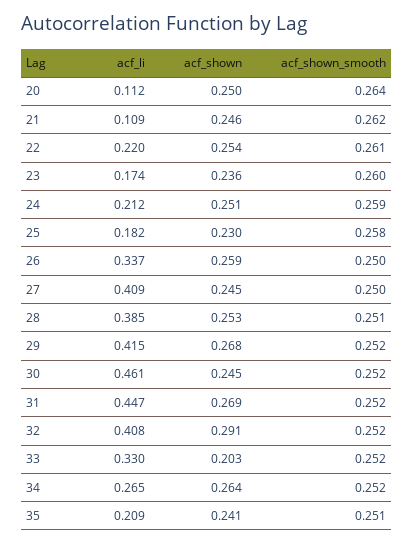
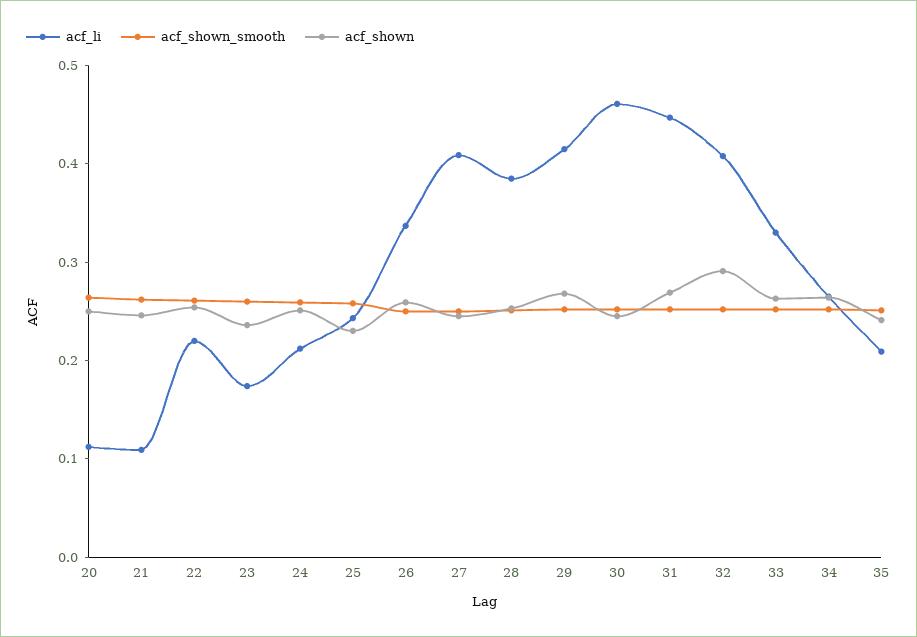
  {
    "acf_li": {
      "20": 0.112,
      "21": 0.109,
      "22": 0.22,
      "23": 0.174,
      "24": 0.212,
-     "25": 0.182,
+     "25": 0.24,
      "26": 0.337,
      "27": 0.409,
      "28": 0.385,
      "29": 0.415,
      "30": 0.461,
      "31": 0.447,
      "32": 0.408,
      "33": 0.33,
      "34": 0.265,
      "35": 0.209
    },
    "acf_shown": {
      "20": 0.25,
      "21": 0.246,
      "22": 0.254,
      "23": 0.236,
      "24": 0.251,
      "25": 0.23,
      "26": 0.259,
      "27": 0.245,
      "28": 0.253,
      "29": 0.268,
      "30": 0.245,
      "31": 0.269,
      "32": 0.291,
-     "33": 0.203,
+     "33": 0.26,
      "34": 0.264,
      "35": 0.241
    },
    "acf_shown_smooth": {
      "20": 0.264,
      "21": 0.262,
      "22": 0.261,
      "23": 0.26,
      "24": 0.259,
      "25": 0.258,
      "26": 0.25,
      "27": 0.25,
      "28": 0.251,
      "29": 0.252,
      "30": 0.252,
      "31": 0.252,
      "32": 0.252,
      "33": 0.252,
      "34": 0.252,
      "35": 0.251
    }
  }

